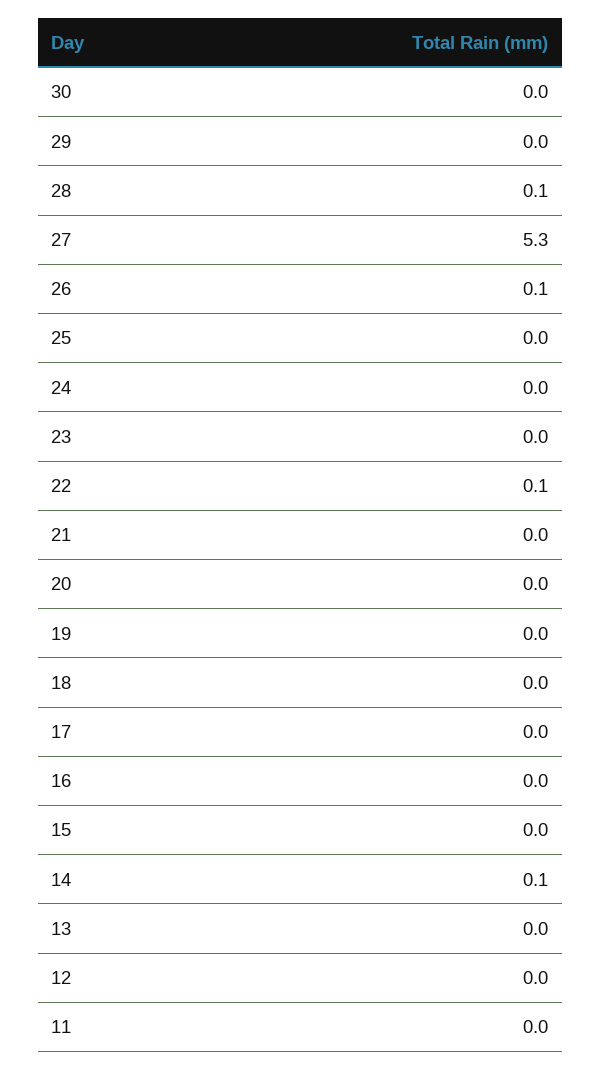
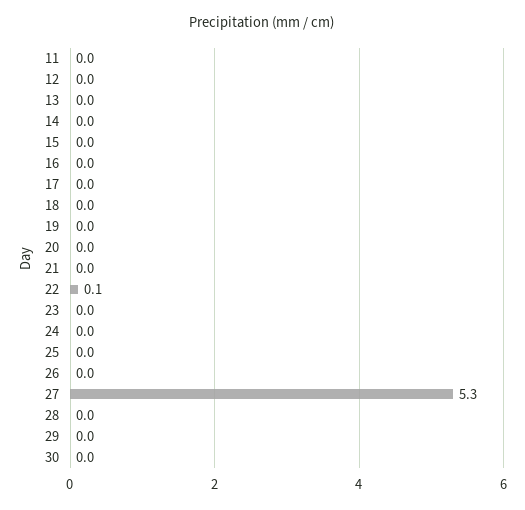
  {
    "30": 0,
    "29": 0,
-   "28": 0.1,
+   "28": 0,
    "27": 5.3,
-   "26": 0.1,
+   "26": 0,
    "25": 0,
    "24": 0,
    "23": 0,
    "22": 0.1,
    "21": 0,
    "20": 0,
    "19": 0,
    "18": 0,
    "17": 0,
    "16": 0,
    "15": 0,
-   "14": 0.1,
+   "14": 0,
    "13": 0,
    "12": 0,
    "11": 0
  }

